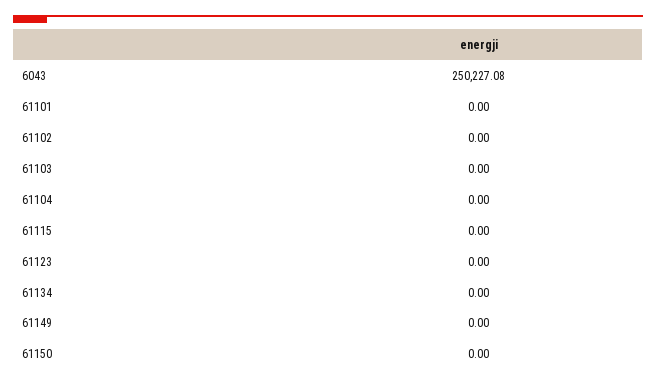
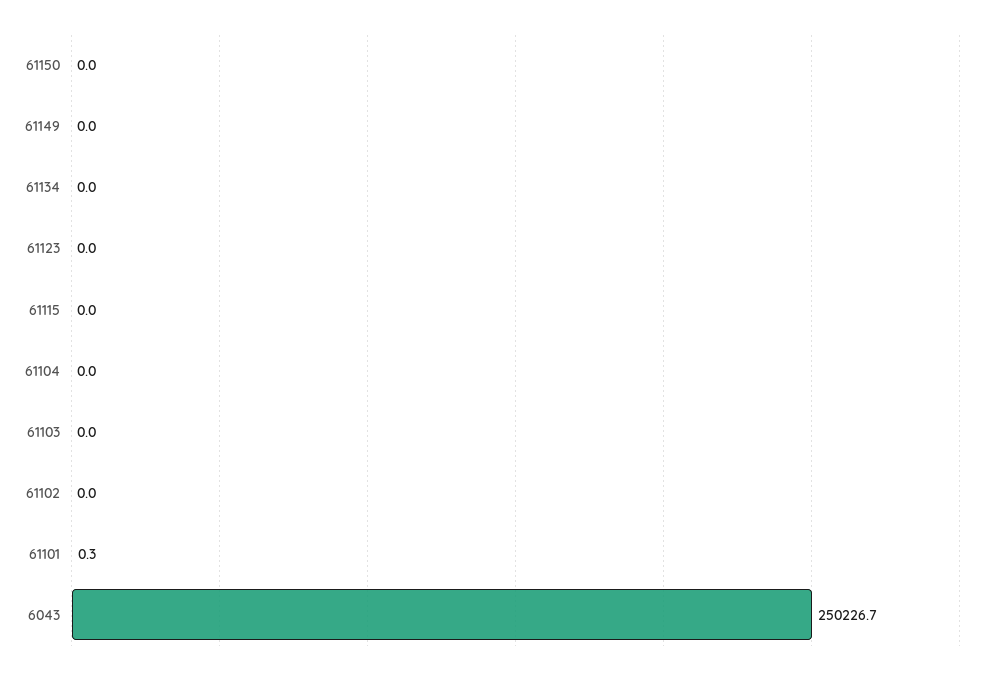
  {
-   "6043": 250227.08,
+   "6043": 250226.7,
-   "61101": 0,
+   "61101": 0.3,
    "61102": 0,
    "61103": 0,
    "61104": 0,
    "61115": 0,
    "61123": 0,
    "61134": 0,
    "61149": 0,
    "61150": 0
  }

